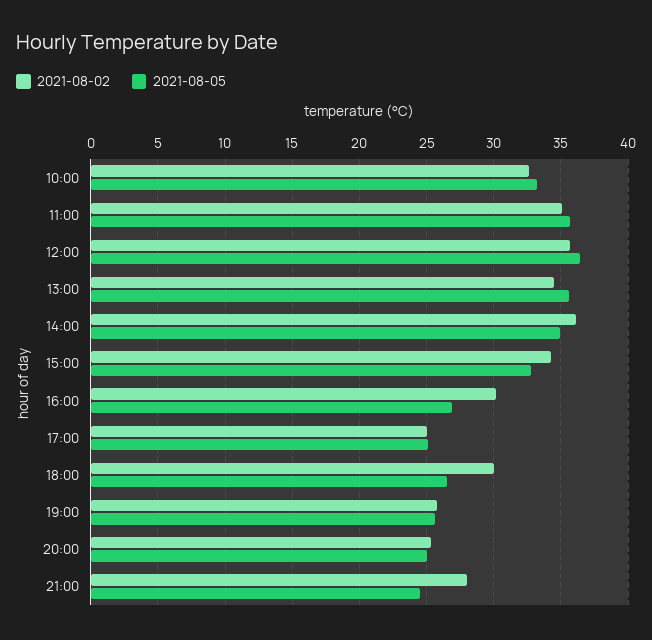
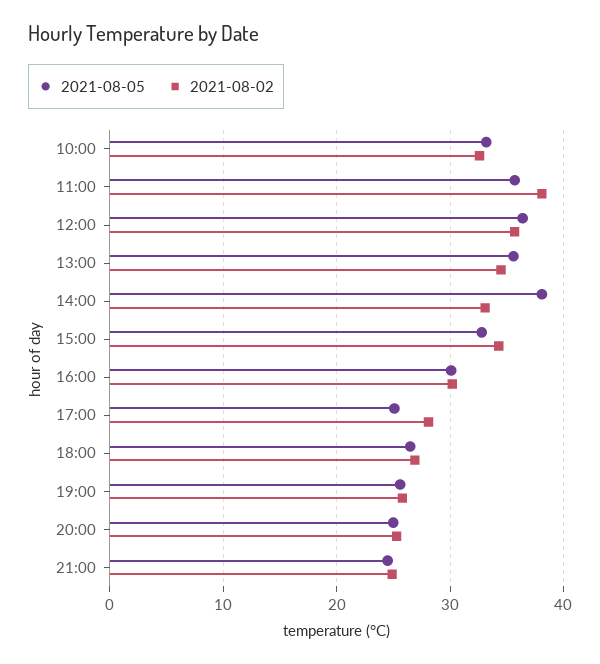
  {
    "2021-08-02": {
      "10:00": 32.5,
-     "11:00": 35,
+     "11:00": 38,
      "12:00": 35.5,
      "13:00": 34.5,
-     "14:00": 36,
+     "14:00": 33,
      "15:00": 34.5,
      "16:00": 30,
-     "17:00": 25,
+     "17:00": 28,
-     "18:00": 30,
+     "18:00": 27,
      "19:00": 26,
      "20:00": 25.5,
-     "21:00": 28
+     "21:00": 25
    },
    "2021-08-05": {
      "10:00": 33,
      "11:00": 35.5,
      "12:00": 36.5,
      "13:00": 35.5,
-     "14:00": 35,
+     "14:00": 38,
      "15:00": 33,
-     "16:00": 27,
+     "16:00": 30,
      "17:00": 25,
      "18:00": 26.5,
      "19:00": 25.5,
      "20:00": 25,
      "21:00": 24.5
    }
  }

